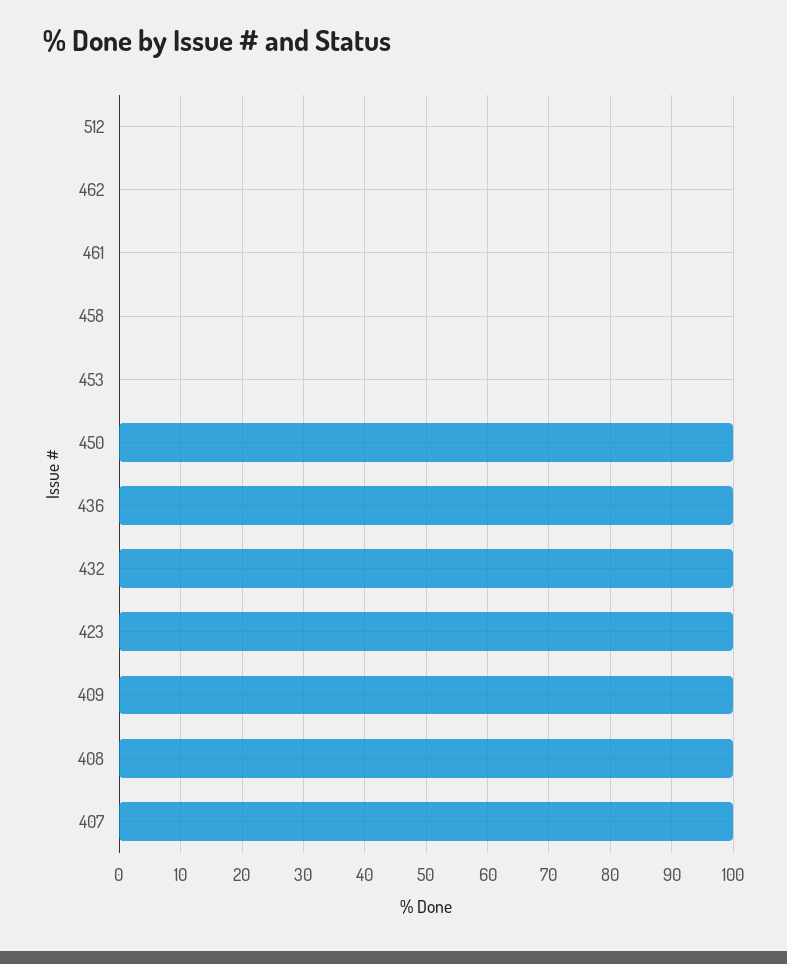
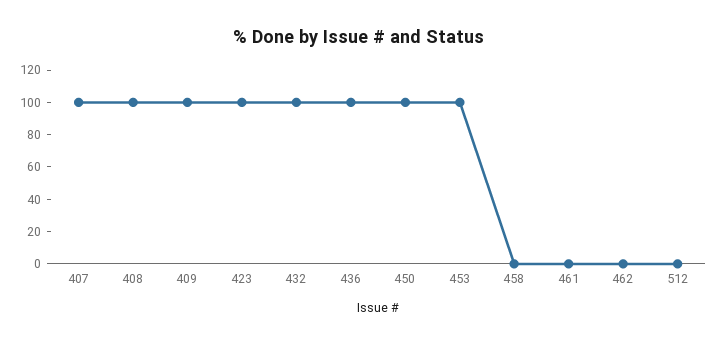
  {
    "512": 0,
    "462": 0,
    "461": 0,
    "458": 0,
-   "453": 0,
+   "453": 100,
    "450": 100,
    "436": 100,
    "432": 100,
    "423": 100,
    "409": 100,
    "408": 100,
    "407": 100
  }

